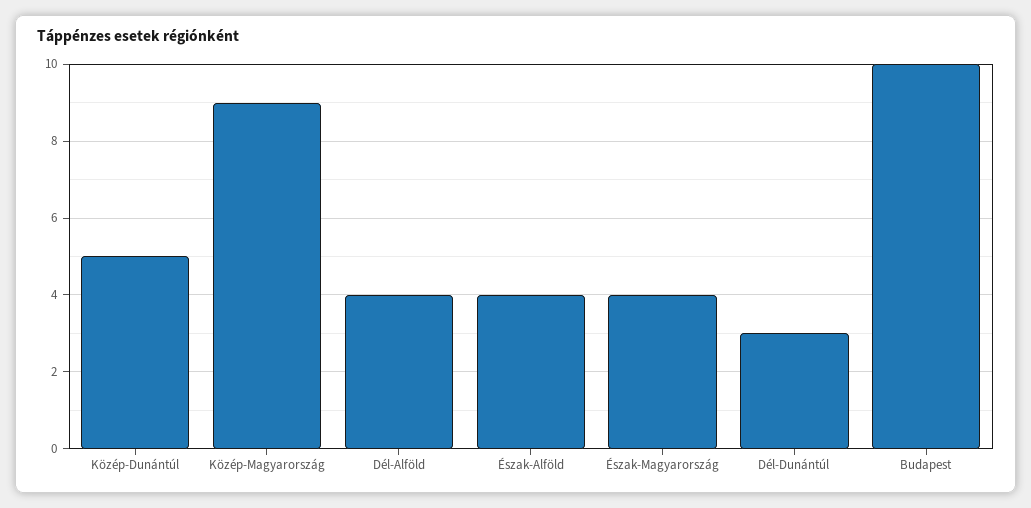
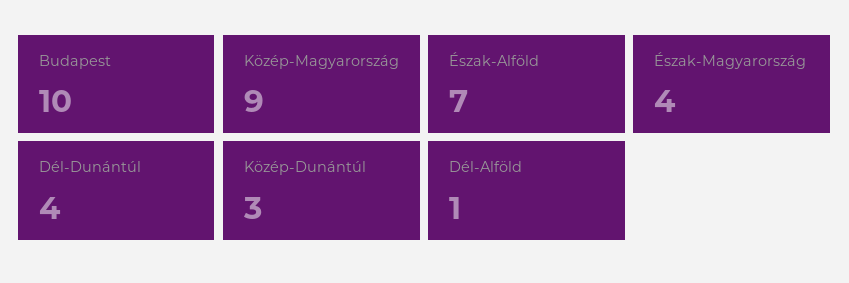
  {
-   "Közép-Dunántúl": 5,
+   "Közép-Dunántúl": 3,
    "Közép-Magyarország": 9,
-   "Dél-Alföld": 4,
+   "Dél-Alföld": 1,
-   "Észak-Alföld": 4,
+   "Észak-Alföld": 7,
    "Észak-Magyarország": 4,
-   "Dél-Dunántúl": 3,
+   "Dél-Dunántúl": 4,
    "Budapest": 10
  }

